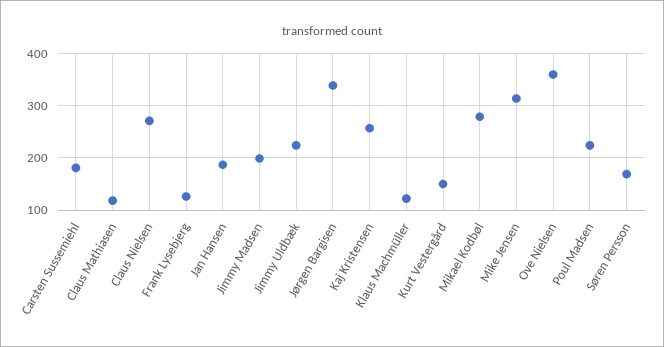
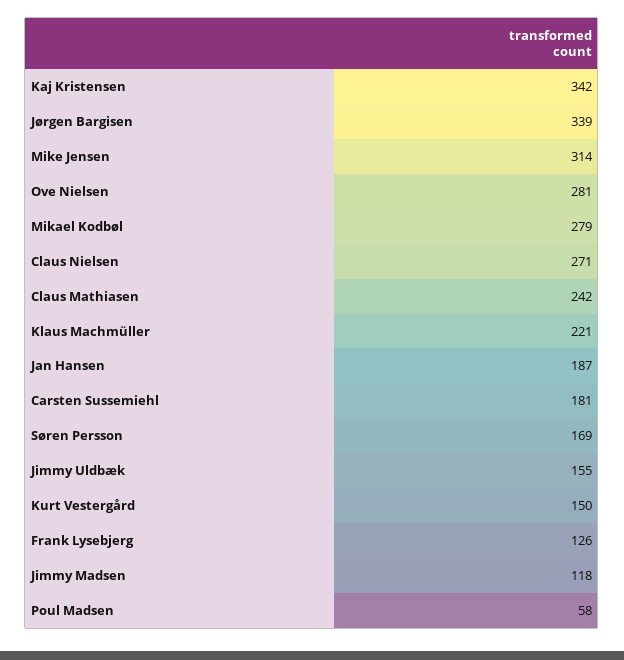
  {
    "Carsten Sussemiehl": 181,
-   "Claus Mathiasen": 120,
+   "Claus Mathiasen": 242,
    "Claus Nielsen": 271,
    "Frank Lysebjerg": 126,
    "Jan Hansen": 187,
-   "Jimmy Madsen": 200,
+   "Jimmy Madsen": 118,
-   "Jimmy Uldbæk": 220,
+   "Jimmy Uldbæk": 155,
    "Jørgen Bargisen": 339,
-   "Kaj Kristensen": 260,
+   "Kaj Kristensen": 342,
-   "Klaus Machmüller": 120,
+   "Klaus Machmüller": 221,
    "Kurt Vestergård": 150,
    "Mikael Kodbøl": 279,
    "Mike Jensen": 314,
-   "Ove Nielsen": 360,
+   "Ove Nielsen": 281,
-   "Poul Madsen": 220,
+   "Poul Madsen": 58,
    "Søren Persson": 169
  }

